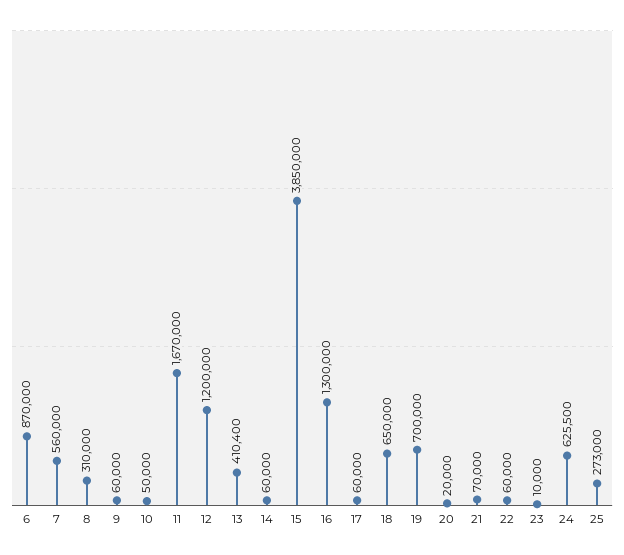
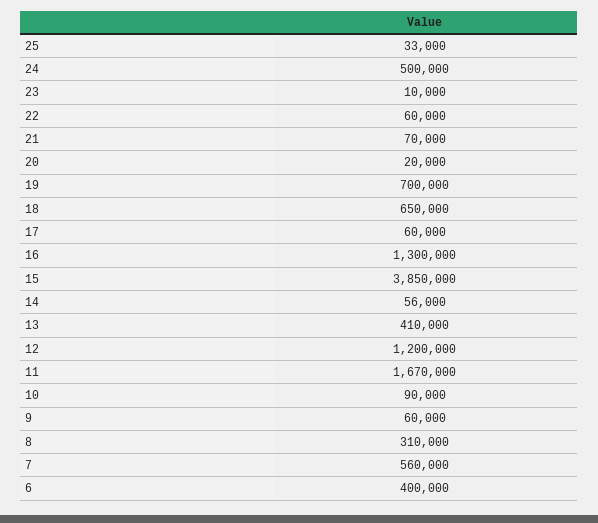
  {
-   "6": 870000,
+   "6": 400000,
    "7": 560000,
    "8": 310000,
    "9": 60000,
-   "10": 50000,
+   "10": 90000,
    "11": 1670000,
    "12": 1200000,
-   "13": 410400,
+   "13": 410000,
-   "14": 60000,
+   "14": 56000,
    "15": 3850000,
    "16": 1300000,
    "17": 60000,
    "18": 650000,
    "19": 700000,
    "20": 20000,
    "21": 70000,
    "22": 60000,
    "23": 10000,
-   "24": 625500,
+   "24": 500000,
-   "25": 273000
+   "25": 33000
  }

